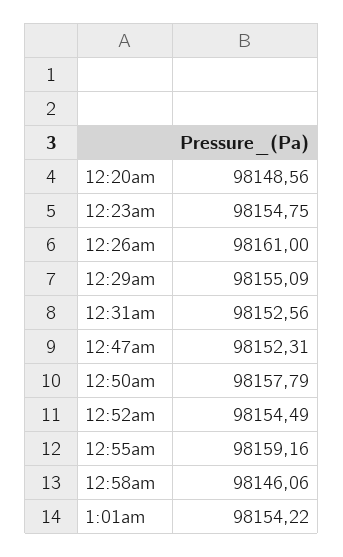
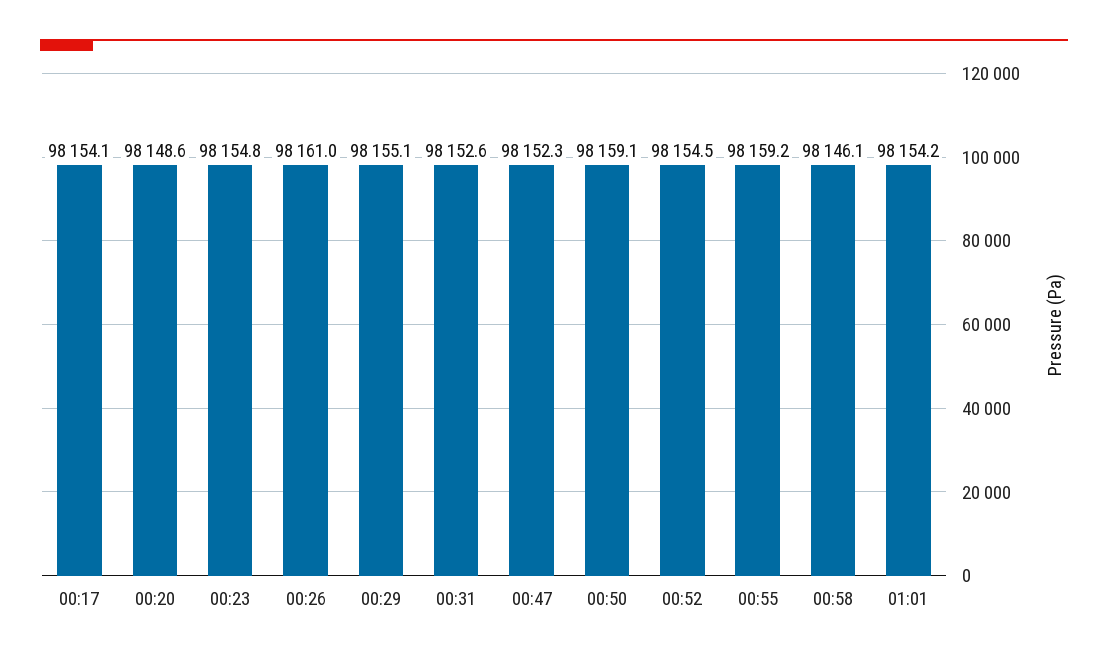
  {
    "12:20am": 98148.56,
    "12:23am": 98154.75,
    "12:26am": 98161,
    "12:29am": 98155.09,
    "12:31am": 98152.56,
    "12:47am": 98152.31,
-   "12:50am": 98157.79,
+   "12:50am": 98159.1,
    "12:52am": 98154.49,
    "12:55am": 98159.16,
    "12:58am": 98146.06,
-   "1:01am": 98154.22
+   "1:01am": 98154.22,
+   "00:17": 98154.1
  }

